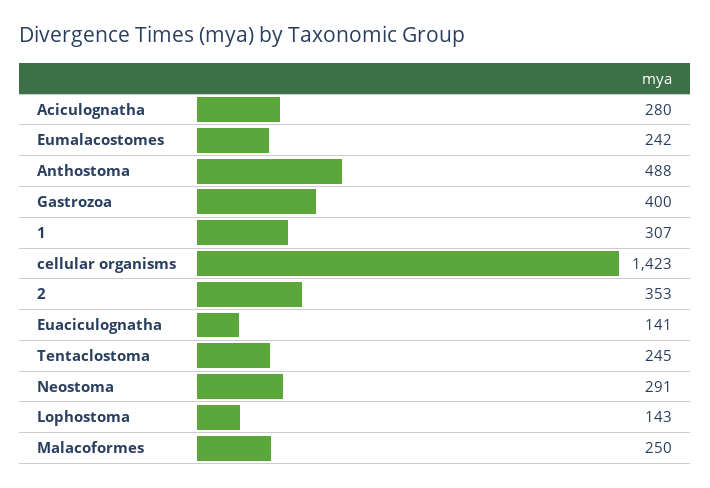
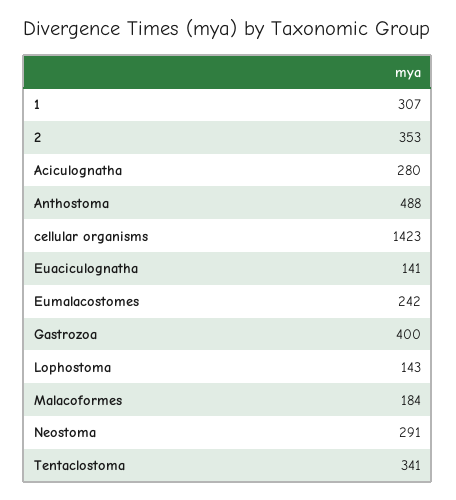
  {
    "Aciculognatha": 280,
    "Eumalacostomes": 242,
    "Anthostoma": 488,
    "Gastrozoa": 400,
    "1": 307,
    "cellular organisms": 1423,
    "2": 353,
    "Euaciculognatha": 141,
-   "Tentaclostoma": 245,
+   "Tentaclostoma": 341,
    "Neostoma": 291,
    "Lophostoma": 143,
-   "Malacoformes": 250
+   "Malacoformes": 184
  }

